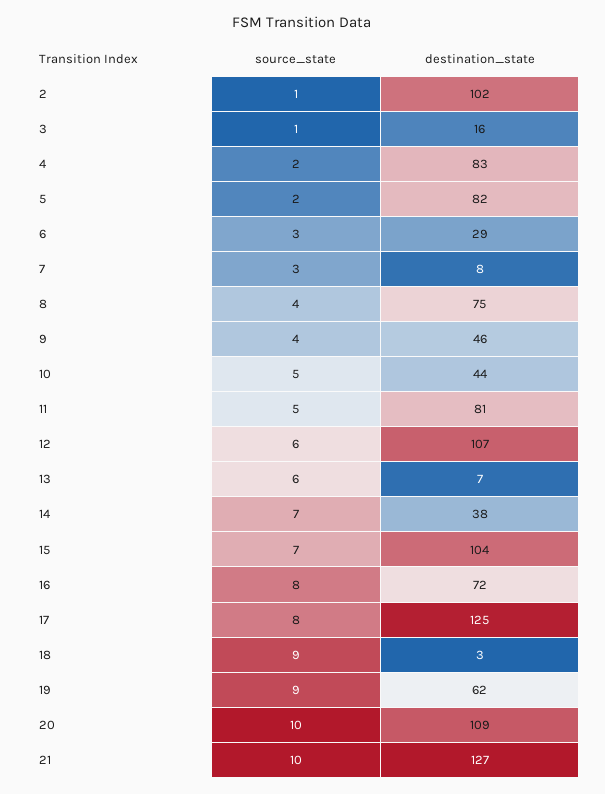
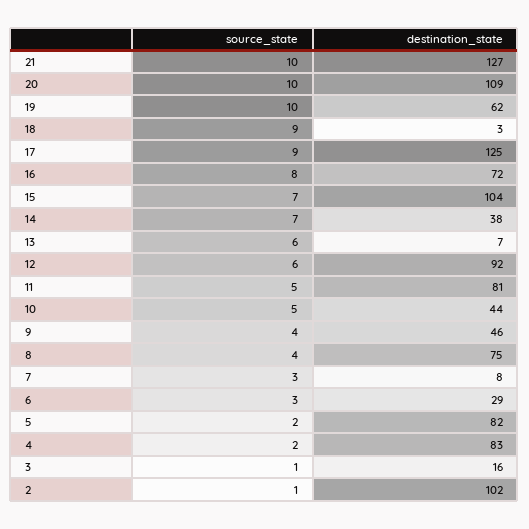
  {
    "source_state": {
      "2": 1,
      "3": 1,
      "4": 2,
      "5": 2,
      "6": 3,
      "7": 3,
      "8": 4,
      "9": 4,
      "10": 5,
      "11": 5,
      "12": 6,
      "13": 6,
      "14": 7,
      "15": 7,
      "16": 8,
-     "17": 8,
+     "17": 9,
      "18": 9,
-     "19": 9,
+     "19": 10,
      "20": 10,
      "21": 10
    },
    "destination_state": {
      "2": 102,
      "3": 16,
      "4": 83,
      "5": 82,
      "6": 29,
      "7": 8,
      "8": 75,
      "9": 46,
      "10": 44,
      "11": 81,
-     "12": 107,
+     "12": 92,
      "13": 7,
      "14": 38,
      "15": 104,
      "16": 72,
      "17": 125,
      "18": 3,
      "19": 62,
      "20": 109,
      "21": 127
    }
  }

